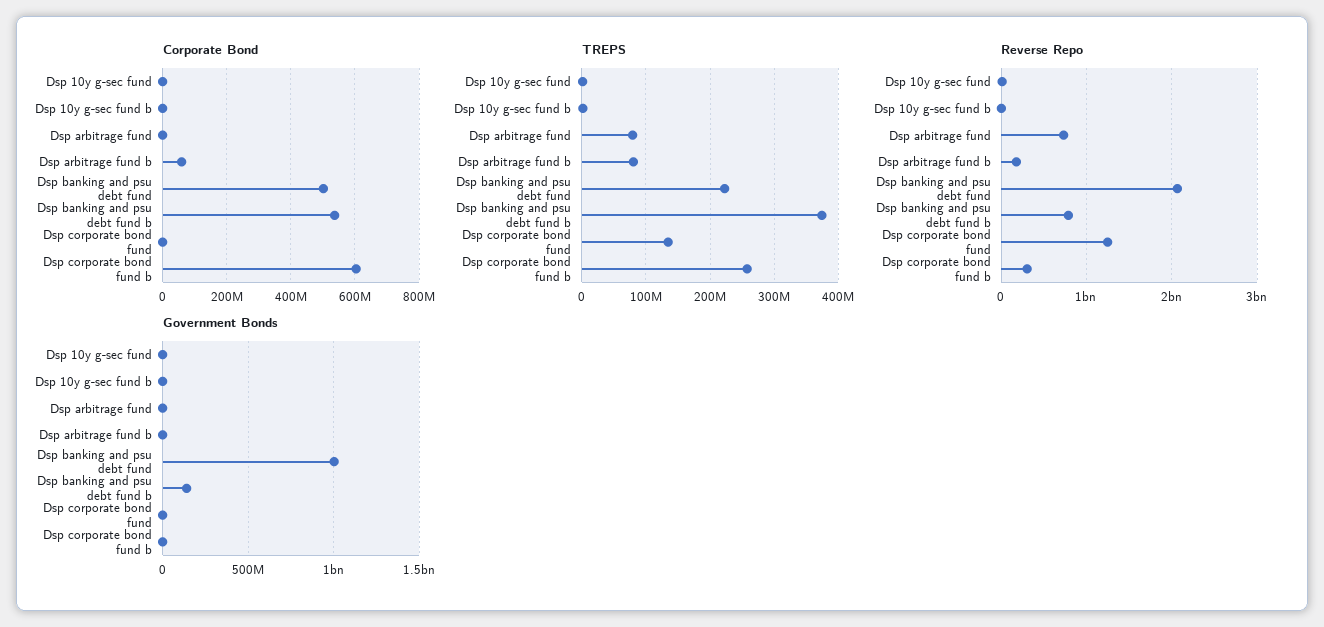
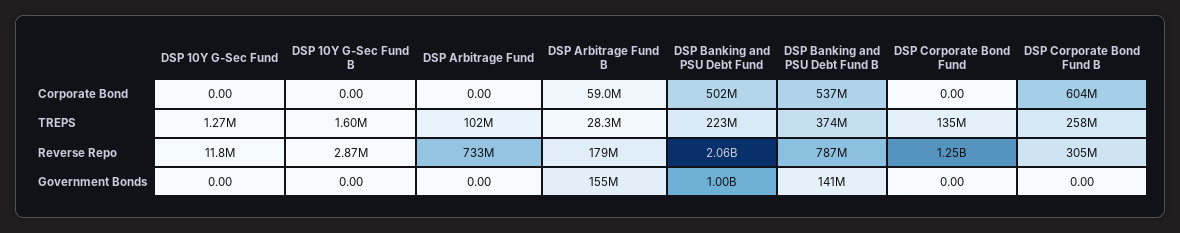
  {
    "Corporate Bond": {
      "Dsp 10y g-sec fund": 0,
      "Dsp 10y g-sec fund b": 0,
      "Dsp arbitrage fund": 0,
      "Dsp arbitrage fund b": 59000000,
      "Dsp banking and psu debt fund": 502000000,
      "Dsp banking and psu debt fund b": 537000000,
      "Dsp corporate bond fund": 0,
      "Dsp corporate bond fund b": 604000000
    },
    "TREPS": {
      "Dsp 10y g-sec fund": 1270000,
      "Dsp 10y g-sec fund b": 1600000,
-     "Dsp arbitrage fund": 80000000,
+     "Dsp arbitrage fund": 102000000,
-     "Dsp arbitrage fund b": 80000000,
+     "Dsp arbitrage fund b": 28300000,
      "Dsp banking and psu debt fund": 223000000,
      "Dsp banking and psu debt fund b": 374000000,
      "Dsp corporate bond fund": 135000000,
      "Dsp corporate bond fund b": 258000000
    },
    "Reverse Repo": {
      "Dsp 10y g-sec fund": 11800000,
      "Dsp 10y g-sec fund b": 2870000,
      "Dsp arbitrage fund": 733000000,
      "Dsp arbitrage fund b": 179000000,
      "Dsp banking and psu debt fund": 2060000000,
      "Dsp banking and psu debt fund b": 787000000,
      "Dsp corporate bond fund": 1250000000,
      "Dsp corporate bond fund b": 305000000
    },
    "Government Bonds": {
      "Dsp 10y g-sec fund": 0,
      "Dsp 10y g-sec fund b": 0,
      "Dsp arbitrage fund": 0,
-     "Dsp arbitrage fund b": 0,
+     "Dsp arbitrage fund b": 155000000,
      "Dsp banking and psu debt fund": 1000000000,
      "Dsp banking and psu debt fund b": 141000000,
      "Dsp corporate bond fund": 0,
      "Dsp corporate bond fund b": 0
    }
  }

